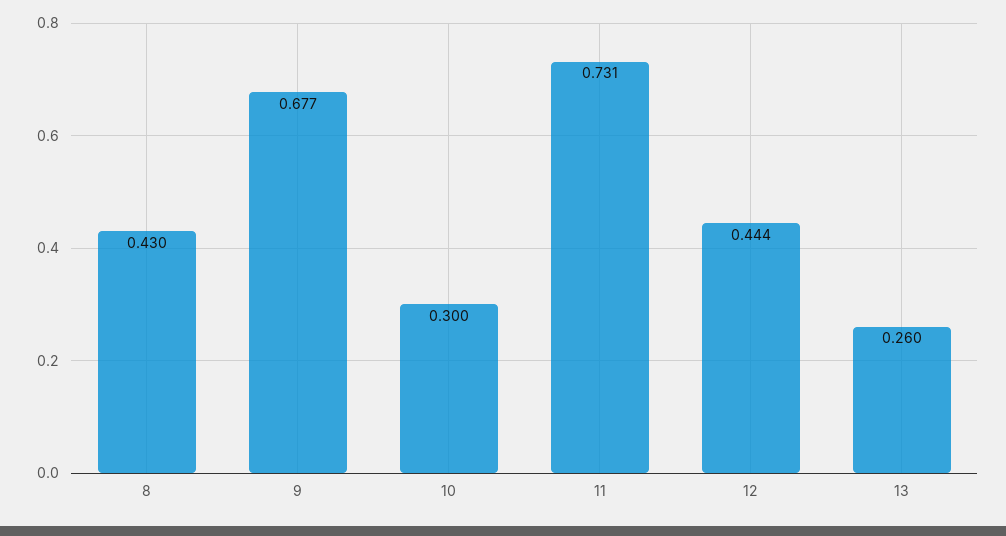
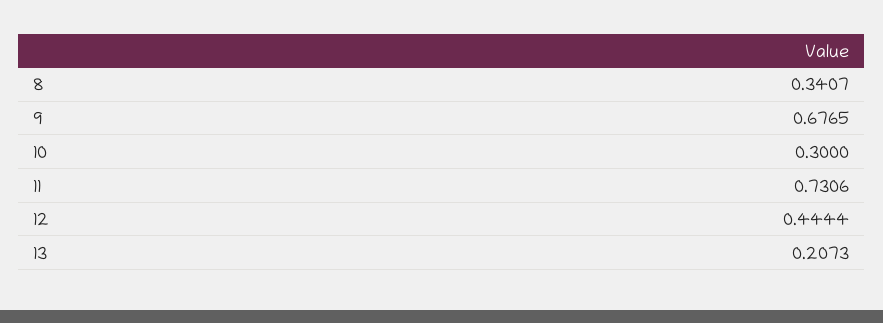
  {
-   "8": 0.43,
+   "8": 0.3407,
    "9": 0.6765,
    "10": 0.3,
    "11": 0.7306,
    "12": 0.4444,
-   "13": 0.26
+   "13": 0.2073
  }

